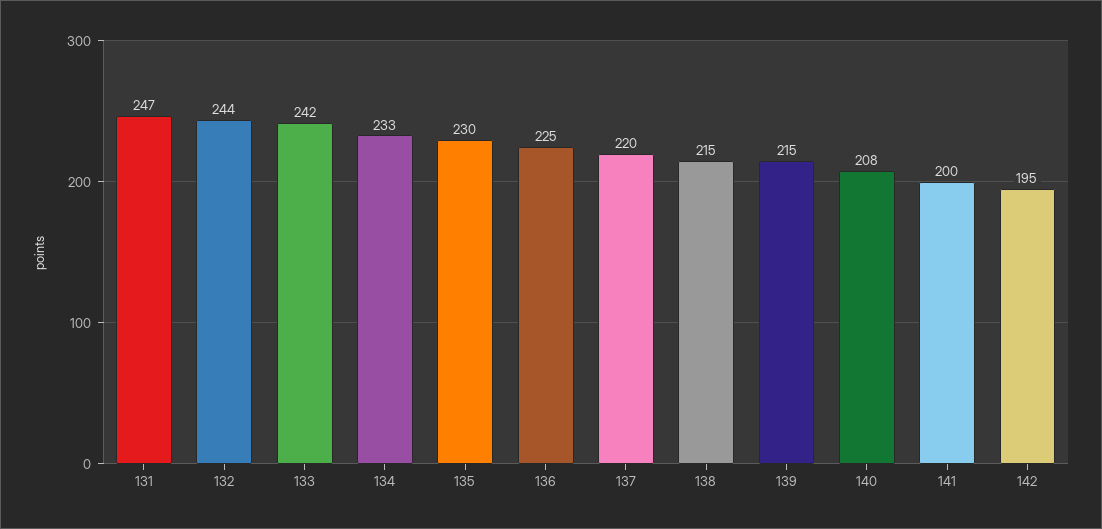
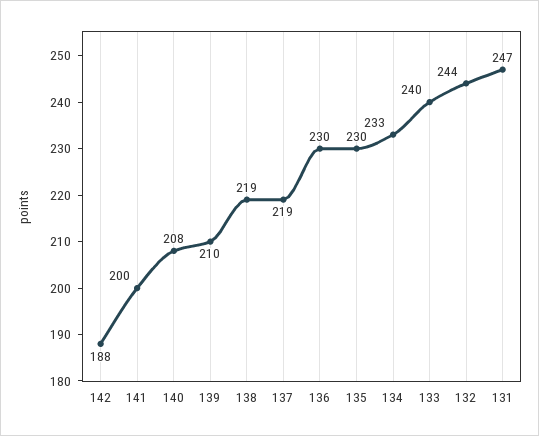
  {
    "131": 247,
    "132": 244,
-   "133": 242,
+   "133": 240,
    "134": 233,
    "135": 230,
-   "136": 225,
+   "136": 230,
-   "137": 220,
+   "137": 219,
-   "138": 215,
+   "138": 219,
-   "139": 215,
+   "139": 210,
    "140": 208,
    "141": 200,
-   "142": 195
+   "142": 188
  }

